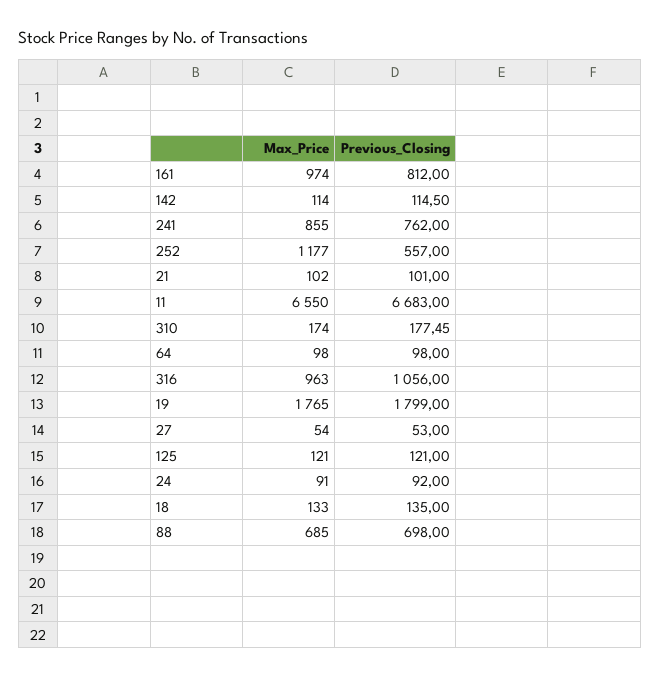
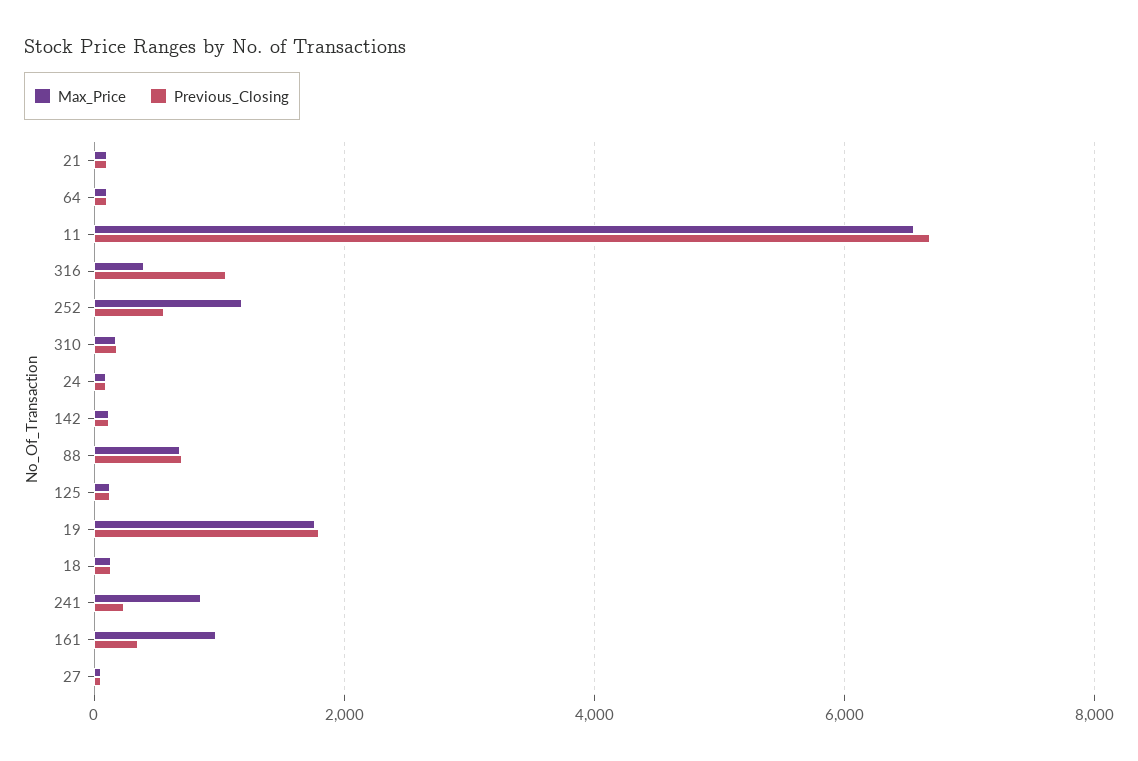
  {
    "Max_Price": {
      "161": 974,
      "142": 114,
      "241": 855,
      "252": 1177,
      "21": 102,
      "11": 6550,
      "310": 174,
      "64": 98,
-     "316": 963,
+     "316": 400,
      "19": 1765,
      "27": 54,
      "125": 121,
      "24": 91,
      "18": 133,
      "88": 685
    },
    "Previous_Closing": {
-     "161": 812,
+     "161": 400,
      "142": 114.5,
-     "241": 762,
+     "241": 200,
      "252": 557,
      "21": 101,
      "11": 6683,
      "310": 177.45,
      "64": 98,
      "316": 1056,
      "19": 1799,
      "27": 53,
      "125": 121,
      "24": 92,
      "18": 135,
      "88": 698
    }
  }

